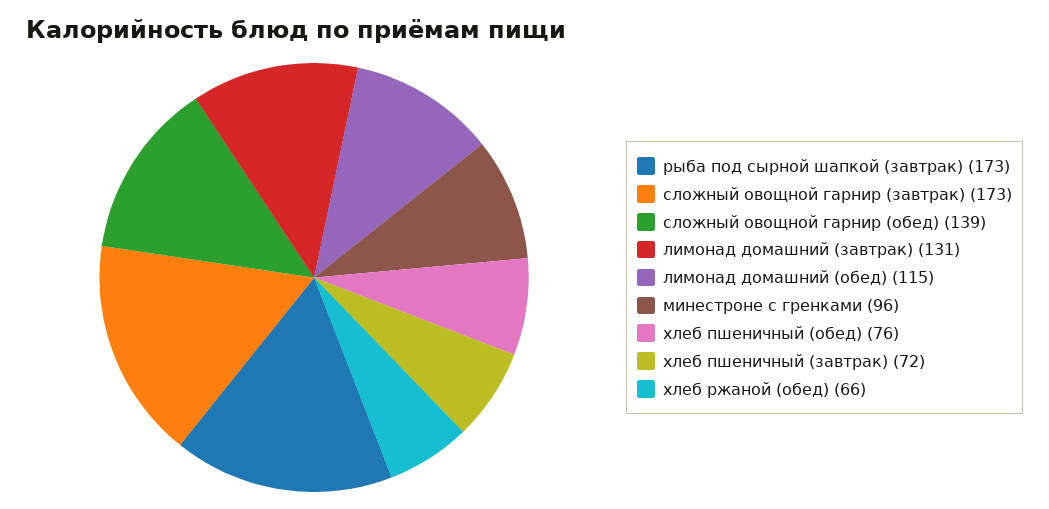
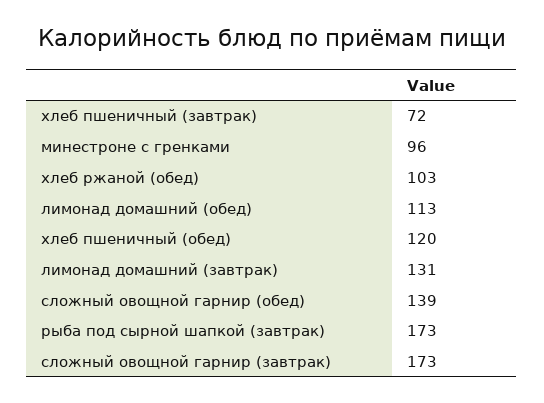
  {
    "рыба под сырной шапкой (завтрак)": 173,
    "сложный овощной гарнир (завтрак)": 173,
    "сложный овощной гарнир (обед)": 139,
    "лимонад домашний (завтрак)": 131,
-   "лимонад домашний (обед)": 115,
+   "лимонад домашний (обед)": 113,
    "минестроне с гренками": 96,
-   "хлеб пшеничный (обед)": 76,
+   "хлеб пшеничный (обед)": 120,
    "хлеб пшеничный (завтрак)": 72,
-   "хлеб ржаной (обед)": 66
+   "хлеб ржаной (обед)": 103
  }

